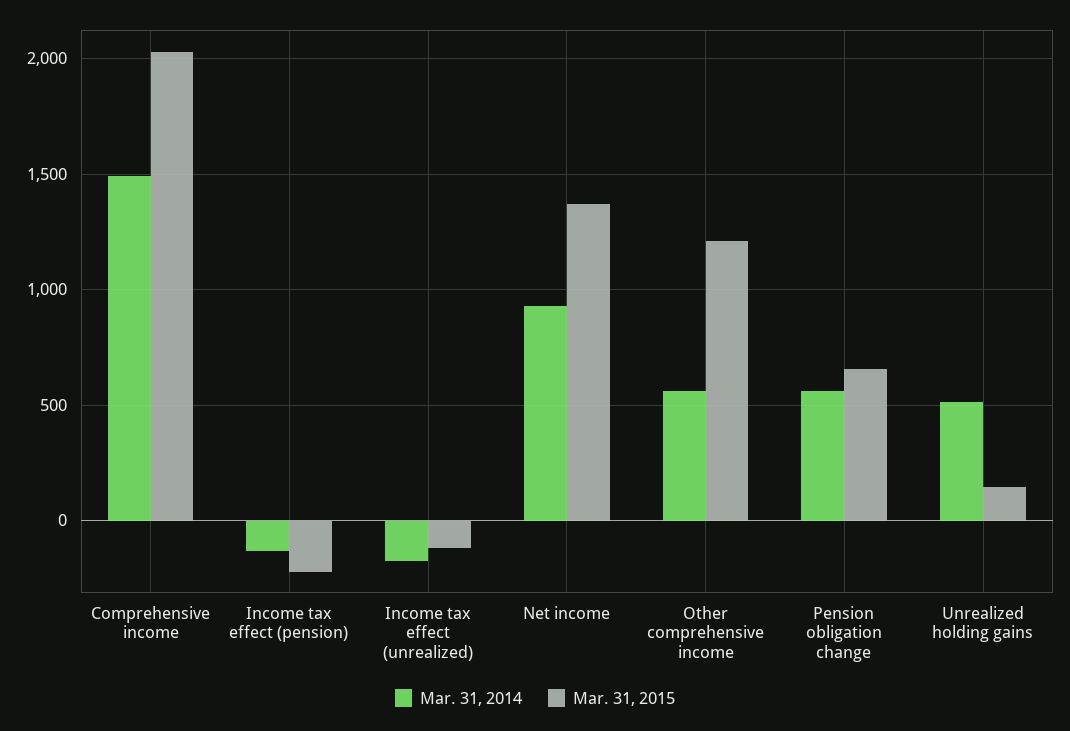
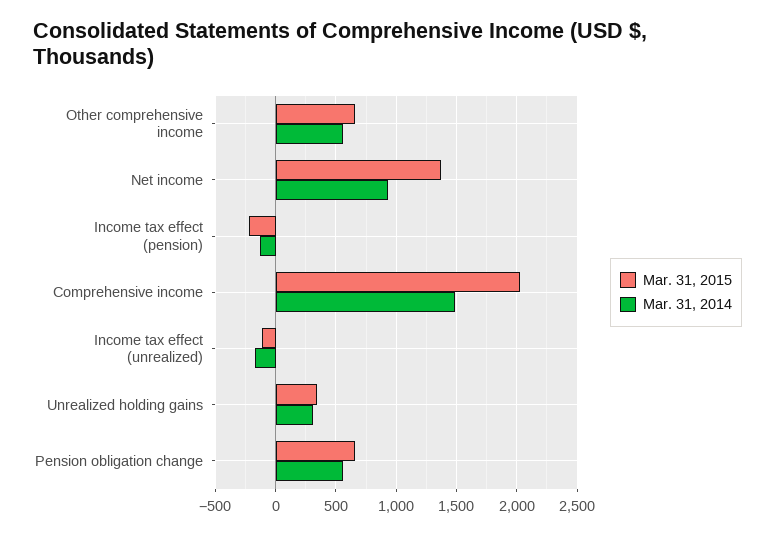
  {
    "Mar. 31, 2014": {
      "Comprehensive income": 1500,
      "Income tax effect (pension)": -150,
      "Income tax effect (unrealized)": -200,
      "Net income": 950,
      "Other comprehensive income": 550,
      "Pension obligation change": 550,
-     "Unrealized holding gains": 500
+     "Unrealized holding gains": 300
    },
    "Mar. 31, 2015": {
      "Comprehensive income": 2050,
      "Income tax effect (pension)": -200,
      "Income tax effect (unrealized)": -100,
      "Net income": 1350,
-     "Other comprehensive income": 1200,
+     "Other comprehensive income": 650,
      "Pension obligation change": 650,
-     "Unrealized holding gains": 150
+     "Unrealized holding gains": 350
    }
  }

